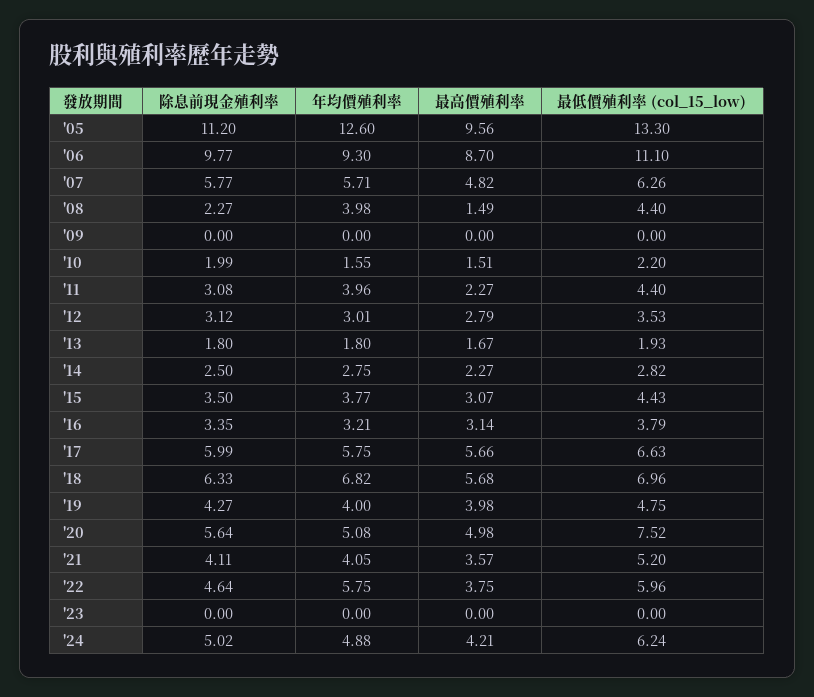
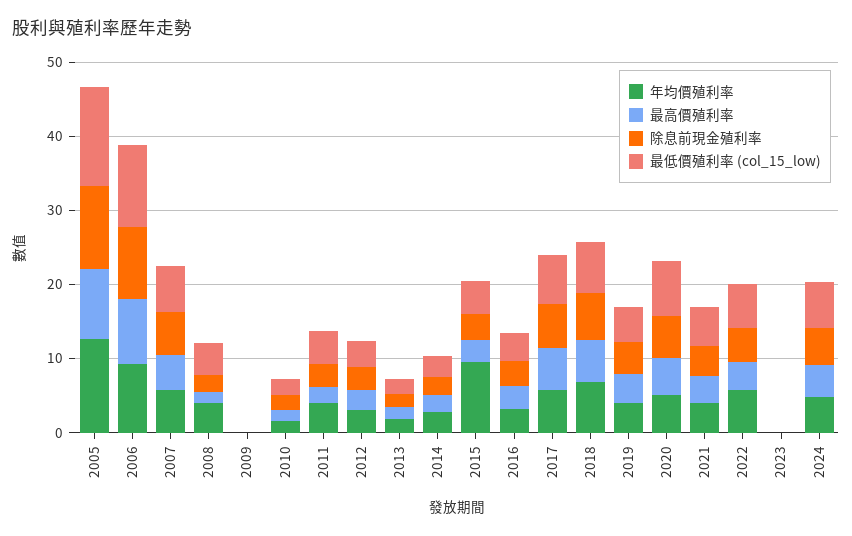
  {
    "除息前現金殖利率": {
      "'05": 11.2,
      "'06": 9.77,
      "'07": 5.77,
      "'08": 2.27,
      "'09": 0,
      "'10": 1.99,
      "'11": 3.08,
      "'12": 3.12,
      "'13": 1.8,
      "'14": 2.5,
      "'15": 3.5,
      "'16": 3.35,
      "'17": 5.99,
      "'18": 6.33,
      "'19": 4.27,
      "'20": 5.64,
      "'21": 4.11,
      "'22": 4.64,
      "'23": 0,
      "'24": 5.02
    },
    "年均價殖利率": {
      "'05": 12.6,
      "'06": 9.3,
      "'07": 5.71,
      "'08": 3.98,
      "'09": 0,
      "'10": 1.55,
      "'11": 3.96,
      "'12": 3.01,
      "'13": 1.8,
      "'14": 2.75,
-     "'15": 3.77,
+     "'15": 10,
      "'16": 3.21,
      "'17": 5.75,
      "'18": 6.82,
      "'19": 4,
      "'20": 5.08,
      "'21": 4.05,
      "'22": 5.75,
      "'23": 0,
      "'24": 4.88
    },
    "最高價殖利率": {
      "'05": 9.56,
      "'06": 8.7,
      "'07": 4.82,
      "'08": 1.49,
      "'09": 0,
      "'10": 1.51,
      "'11": 2.27,
      "'12": 2.79,
      "'13": 1.67,
      "'14": 2.27,
      "'15": 3.07,
      "'16": 3.14,
      "'17": 5.66,
      "'18": 5.68,
      "'19": 3.98,
      "'20": 4.98,
      "'21": 3.57,
      "'22": 3.75,
      "'23": 0,
      "'24": 4.21
    },
    "最低價殖利率 (col_15_low)": {
      "'05": 13.3,
      "'06": 11.1,
      "'07": 6.26,
      "'08": 4.4,
      "'09": 0,
      "'10": 2.2,
      "'11": 4.4,
      "'12": 3.53,
      "'13": 1.93,
      "'14": 2.82,
      "'15": 4.43,
      "'16": 3.79,
      "'17": 6.63,
      "'18": 6.96,
      "'19": 4.75,
      "'20": 7.52,
      "'21": 5.2,
      "'22": 5.96,
      "'23": 0,
      "'24": 6.24
    }
  }

